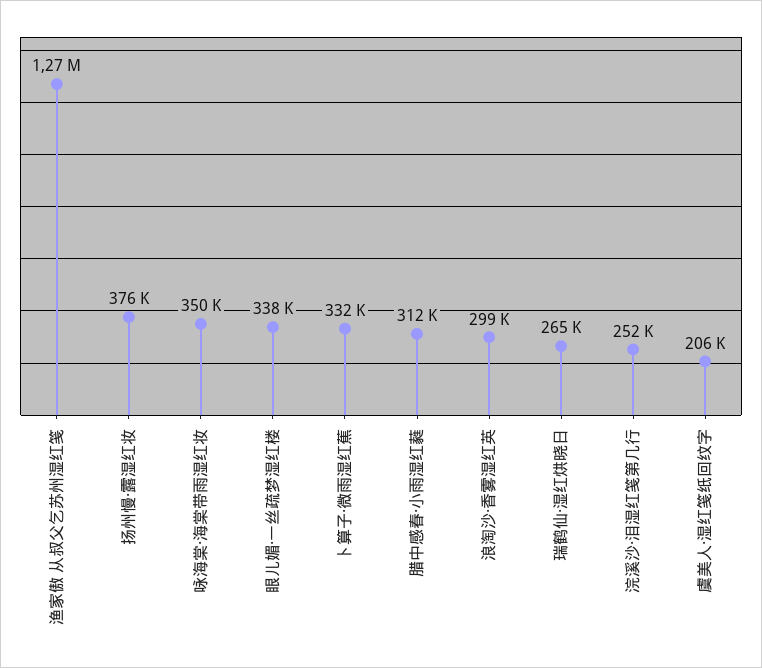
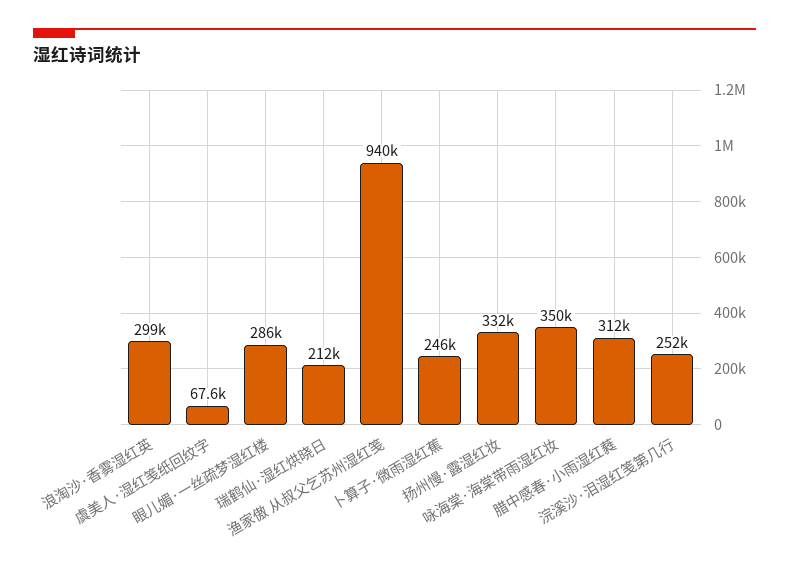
  {
-   "渔家傲 从叔父乞苏州湿红笺": 1270000,
+   "渔家傲 从叔父乞苏州湿红笺": 940000,
-   "扬州慢·露湿红妆": 376000,
+   "扬州慢·露湿红妆": 332000,
    "咏海棠·海棠带雨湿红妆": 350000,
-   "眼儿媚·一丝疏梦湿红楼": 338000,
+   "眼儿媚·一丝疏梦湿红楼": 286000,
-   "卜算子·微雨湿红蕉": 332000,
+   "卜算子·微雨湿红蕉": 246000,
    "腊中感春·小雨湿红蕤": 312000,
    "浪淘沙·香雾湿红英": 299000,
-   "瑞鹤仙·湿红烘晓日": 265000,
+   "瑞鹤仙·湿红烘晓日": 212000,
    "浣溪沙·泪湿红笺第几行": 252000,
-   "虞美人·湿红笺纸回纹字": 206000
+   "虞美人·湿红笺纸回纹字": 67600
  }

